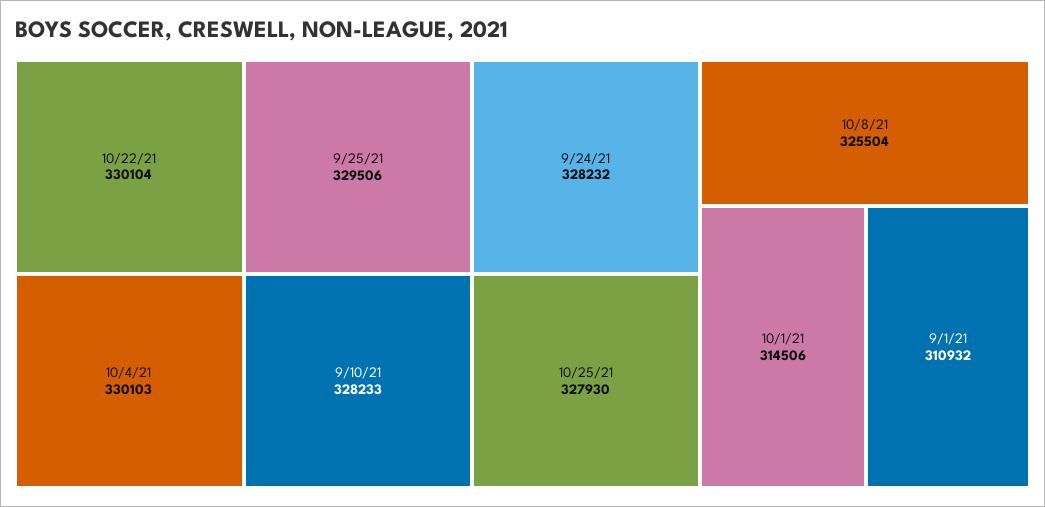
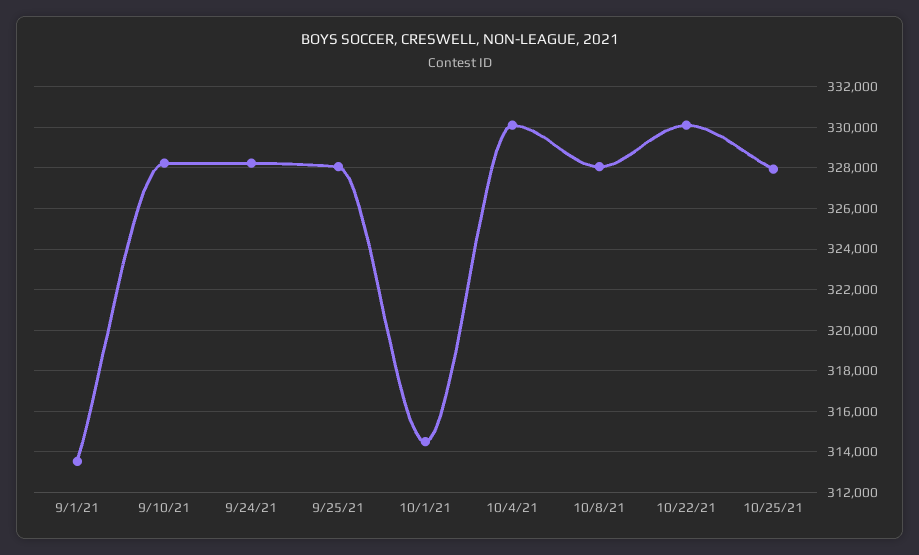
  {
    "10/22/21": 330104,
    "10/4/21": 330103,
-   "9/25/21": 329506,
+   "9/25/21": 328000,
    "9/10/21": 328233,
    "9/24/21": 328232,
    "10/25/21": 327930,
-   "10/8/21": 325504,
+   "10/8/21": 328000,
    "10/1/21": 314506,
-   "9/1/21": 310932
+   "9/1/21": 313500
  }

